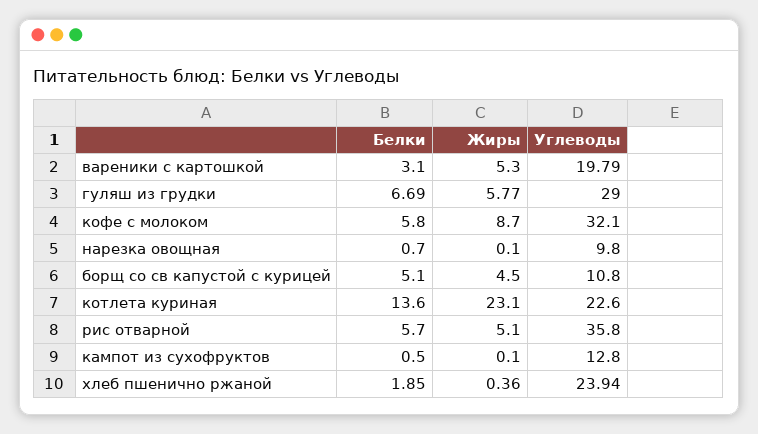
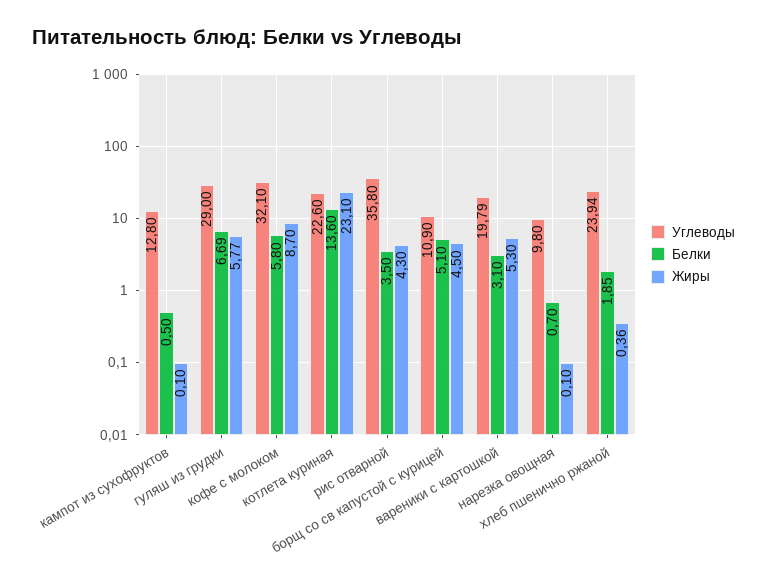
  {
    "Белки": {
      "вареники с картошкой": 3.1,
      "гуляш из грудки": 6.69,
      "кофе с молоком": 5.8,
      "нарезка овощная": 0.7,
      "борщ со св капустой с курицей": 5.1,
      "котлета куриная": 13.6,
-     "рис отварной": 5.7,
+     "рис отварной": 3.5,
      "кампот из сухофруктов": 0.5,
      "хлеб пшенично ржаной": 1.85
    },
    "Жиры": {
      "вареники с картошкой": 5.3,
      "гуляш из грудки": 5.77,
      "кофе с молоком": 8.7,
      "нарезка овощная": 0.1,
      "борщ со св капустой с курицей": 4.5,
      "котлета куриная": 23.1,
-     "рис отварной": 5.1,
+     "рис отварной": 4.3,
      "кампот из сухофруктов": 0.1,
      "хлеб пшенично ржаной": 0.36
    },
    "Углеводы": {
      "вареники с картошкой": 19.79,
      "гуляш из грудки": 29,
      "кофе с молоком": 32.1,
      "нарезка овощная": 9.8,
-     "борщ со св капустой с курицей": 10.8,
+     "борщ со св капустой с курицей": 10.9,
      "котлета куриная": 22.6,
      "рис отварной": 35.8,
      "кампот из сухофруктов": 12.8,
      "хлеб пшенично ржаной": 23.94
    }
  }

